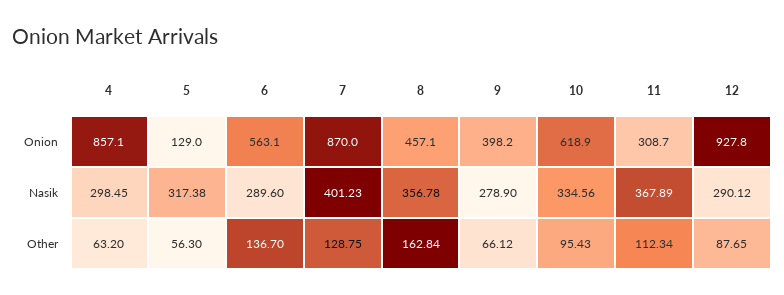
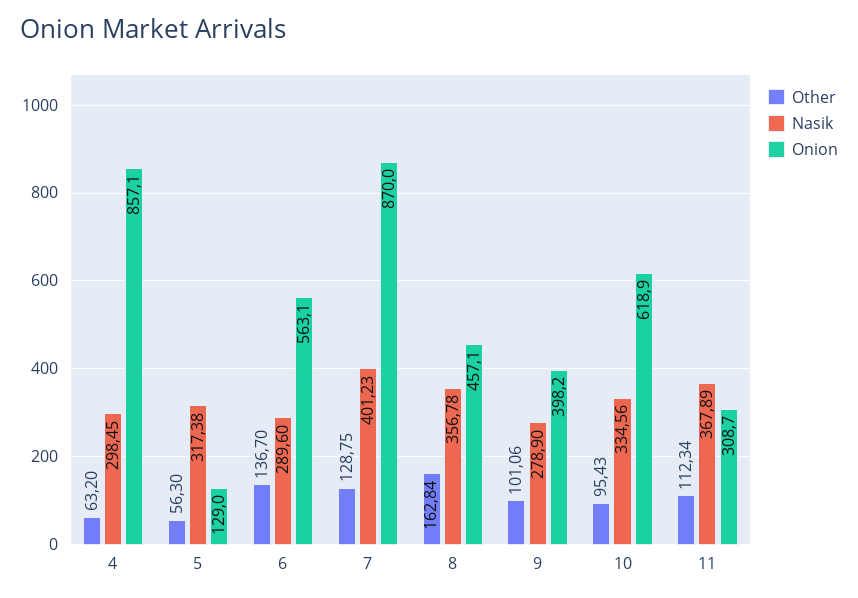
  {
    "Onion": {
      "4": 857.1,
      "5": 129,
      "6": 563.1,
      "7": 870,
      "8": 457.1,
      "9": 398.2,
      "10": 618.9,
-     "11": 308.7,
+     "11": 308.7
-     "12": 927.8
    },
    "Nasik": {
      "4": 298.45,
      "5": 317.38,
      "6": 289.6,
      "7": 401.23,
      "8": 356.78,
      "9": 278.9,
      "10": 334.56,
-     "11": 367.89,
+     "11": 367.89
-     "12": 290.12
    },
    "Other": {
      "4": 63.2,
      "5": 56.3,
      "6": 136.7,
      "7": 128.75,
      "8": 162.84,
-     "9": 66.12,
+     "9": 101.06,
      "10": 95.43,
-     "11": 112.34,
+     "11": 112.34
-     "12": 87.65
    }
  }

